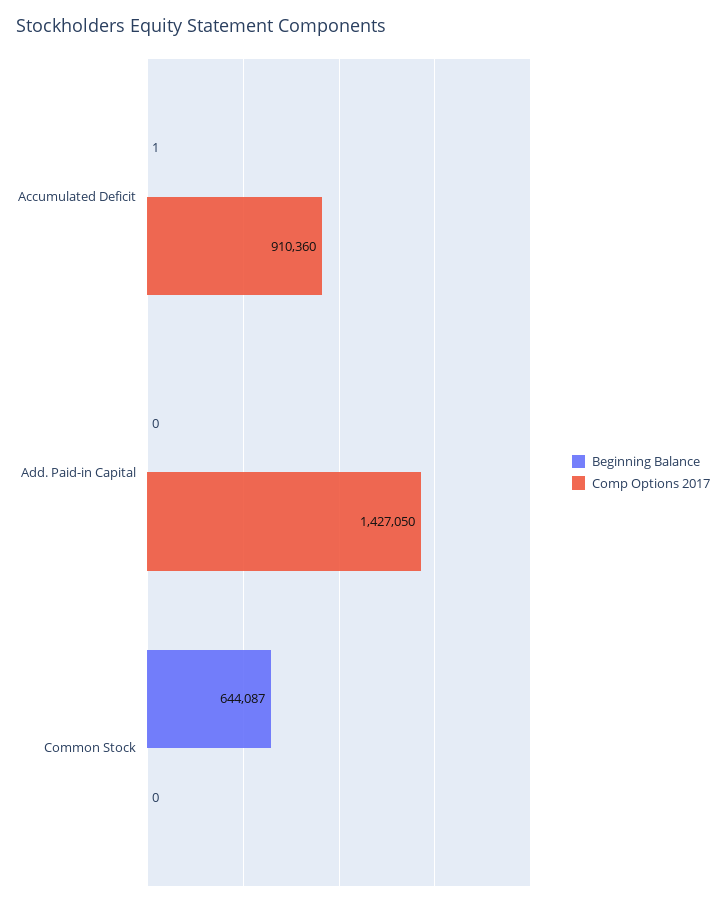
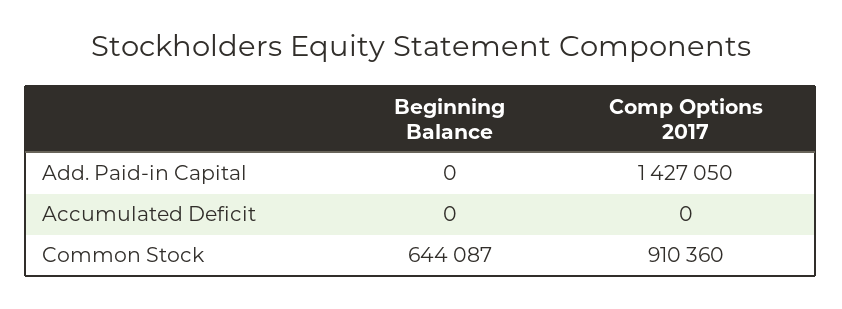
  {
    "Beginning Balance": {
-     "Accumulated Deficit": 1,
+     "Accumulated Deficit": 0,
      "Add. Paid-in Capital": 0,
      "Common Stock": 644087
    },
    "Comp Options 2017": {
-     "Accumulated Deficit": 910360,
+     "Accumulated Deficit": 0,
      "Add. Paid-in Capital": 1427050,
-     "Common Stock": 0
+     "Common Stock": 910360
    }
  }

